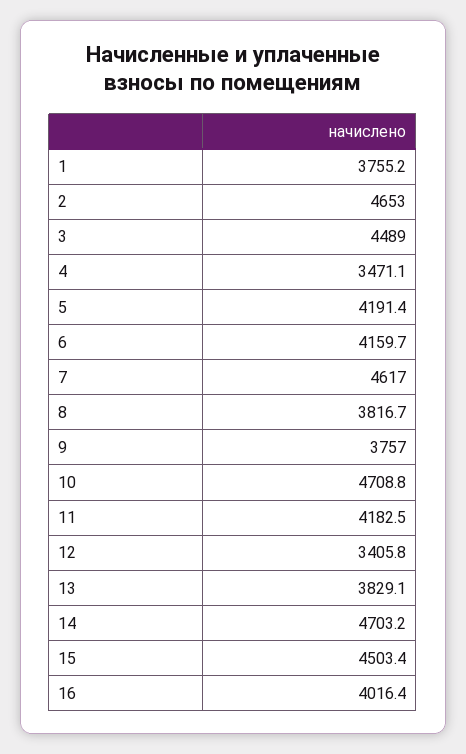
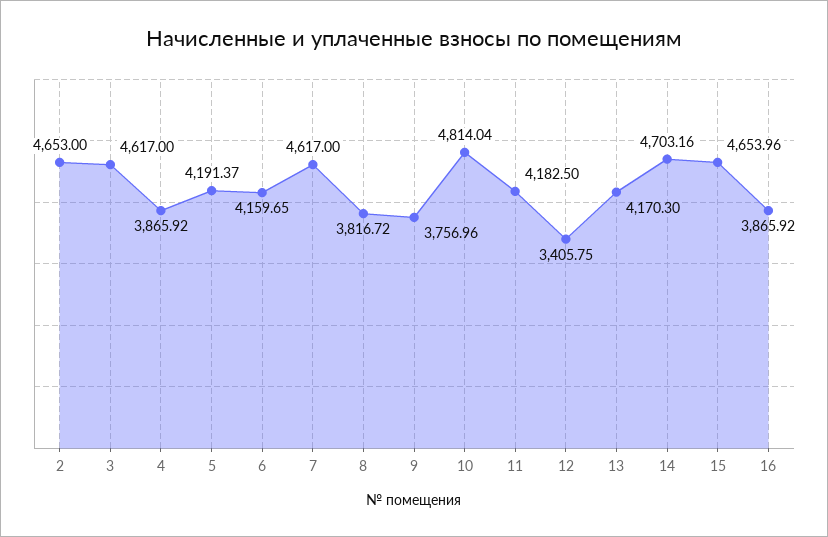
  {
-   "1": 3755.2,
    "2": 4653,
-   "3": 4489,
+   "3": 4617,
-   "4": 3471.1,
+   "4": 3865.92,
    "5": 4191.37,
    "6": 4159.65,
    "7": 4617,
    "8": 3816.72,
    "9": 3756.96,
-   "10": 4708.8,
+   "10": 4814.04,
    "11": 4182.5,
    "12": 3405.75,
-   "13": 3829.1,
+   "13": 4170.3,
    "14": 4703.16,
-   "15": 4503.4,
+   "15": 4653.96,
-   "16": 4016.4
+   "16": 3865.92
  }

